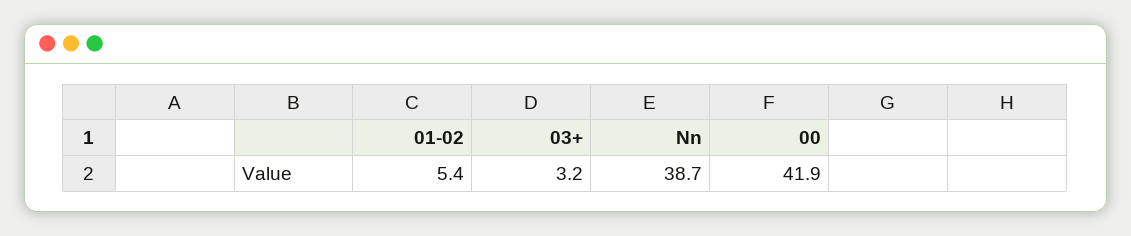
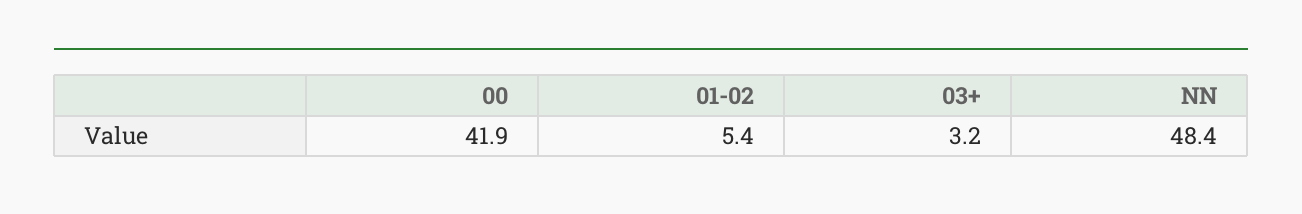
  {
    "01-02": 5.4,
    "03+": 3.2,
-   "Nn": 38.7,
+   "Nn": 48.4,
    "00": 41.9
  }

